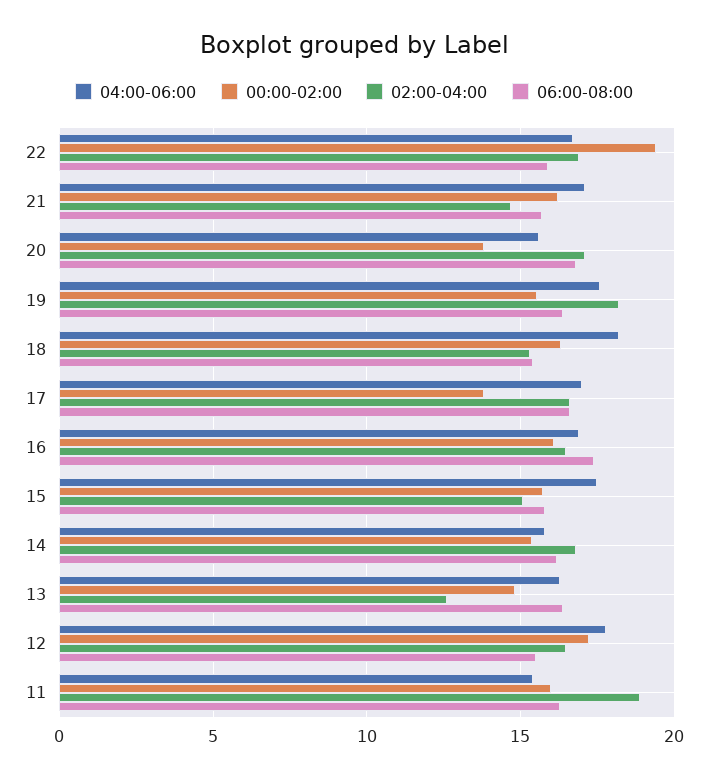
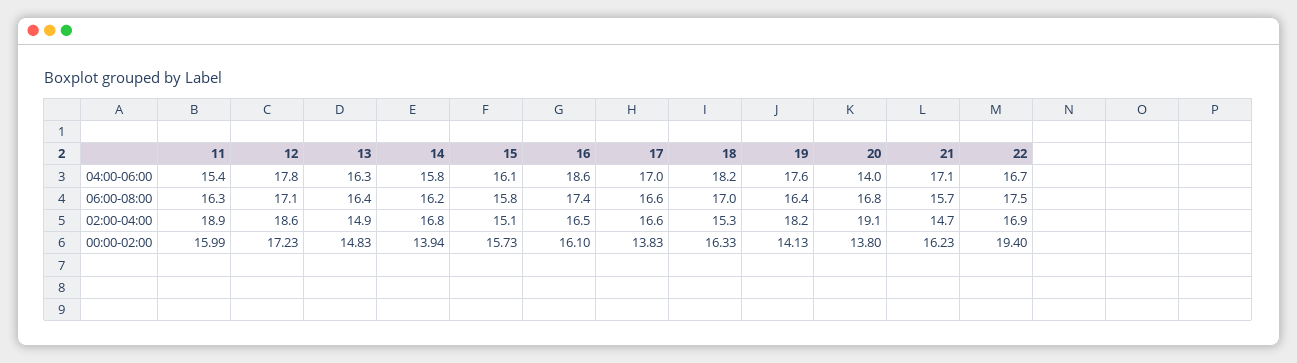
  {
    "04:00-06:00": {
      "22": 16.7,
      "21": 17.1,
-     "20": 15.5,
+     "20": 14,
      "19": 17.6,
      "18": 18.2,
      "17": 17,
-     "16": 17,
+     "16": 18.6,
-     "15": 17.5,
+     "15": 16.1,
      "14": 15.8,
      "13": 16.3,
      "12": 17.8,
      "11": 15.4
    },
    "00:00-02:00": {
      "22": 19.4,
      "21": 16.23,
      "20": 13.8,
-     "19": 15.5,
+     "19": 14.13,
      "18": 16.33,
      "17": 13.83,
      "16": 16.1,
      "15": 15.73,
-     "14": 15.5,
+     "14": 13.94,
      "13": 14.83,
      "12": 17.23,
      "11": 15.99
    },
    "02:00-04:00": {
      "22": 16.9,
      "21": 14.7,
-     "20": 17,
+     "20": 19.1,
      "19": 18.2,
      "18": 15.3,
      "17": 16.6,
      "16": 16.5,
      "15": 15.1,
      "14": 16.8,
-     "13": 12.5,
+     "13": 14.9,
-     "12": 16.5,
+     "12": 18.6,
      "11": 18.9
    },
    "06:00-08:00": {
-     "22": 16,
+     "22": 17.5,
      "21": 15.7,
      "20": 16.8,
      "19": 16.4,
-     "18": 15.5,
+     "18": 17,
      "17": 16.6,
      "16": 17.4,
      "15": 15.8,
      "14": 16.2,
      "13": 16.4,
-     "12": 15.5,
+     "12": 17.1,
      "11": 16.3
    }
  }

